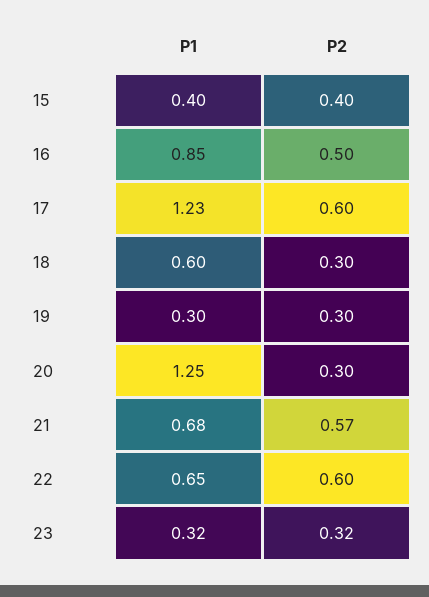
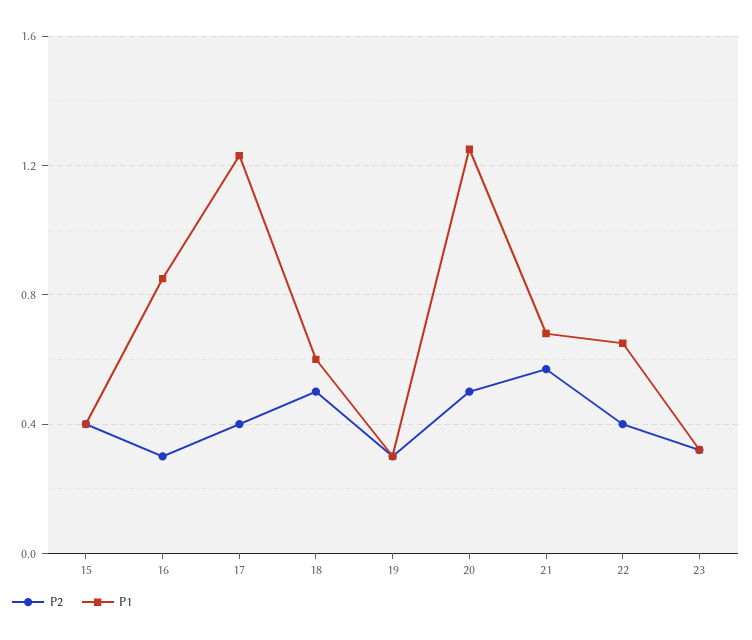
  {
    "P1": {
      "15": 0.4,
      "16": 0.85,
      "17": 1.23,
      "18": 0.6,
      "19": 0.3,
      "20": 1.25,
      "21": 0.68,
      "22": 0.65,
      "23": 0.32
    },
    "P2": {
      "15": 0.4,
-     "16": 0.5,
+     "16": 0.3,
-     "17": 0.6,
+     "17": 0.4,
-     "18": 0.3,
+     "18": 0.5,
      "19": 0.3,
-     "20": 0.3,
+     "20": 0.5,
      "21": 0.57,
-     "22": 0.6,
+     "22": 0.4,
      "23": 0.32
    }
  }

